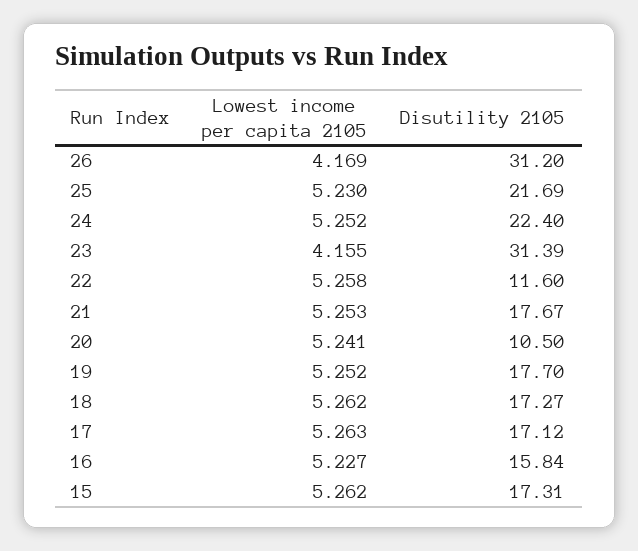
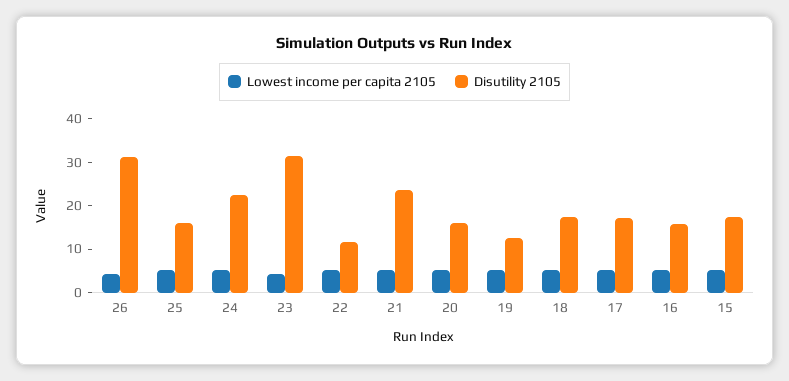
  {
    "Lowest income per capita 2105": {
      "26": 4.169,
      "25": 5.23,
      "24": 5.252,
      "23": 4.155,
      "22": 5.258,
      "21": 5.253,
      "20": 5.241,
      "19": 5.252,
      "18": 5.262,
      "17": 5.263,
      "16": 5.227,
      "15": 5.262
    },
    "Disutility 2105": {
      "26": 31.2,
-     "25": 21.69,
+     "25": 16,
      "24": 22.4,
      "23": 31.39,
      "22": 11.6,
-     "21": 17.67,
+     "21": 24,
-     "20": 10.5,
+     "20": 16,
-     "19": 17.7,
+     "19": 12,
      "18": 17.27,
      "17": 17.12,
      "16": 15.84,
      "15": 17.31
    }
  }

